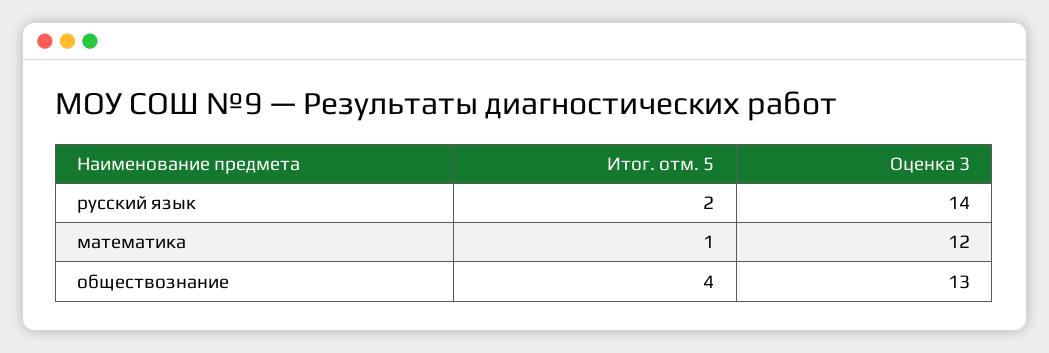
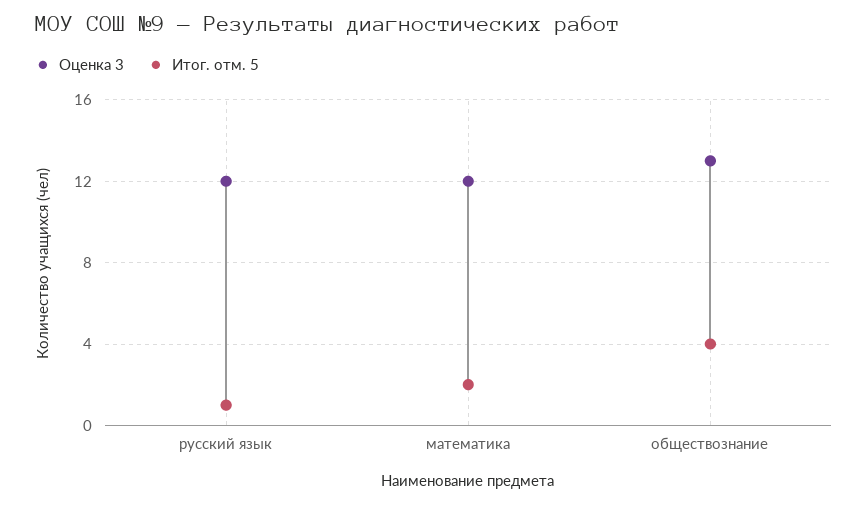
  {
    "Итог. отм. 5": {
-     "русский язык": 2,
+     "русский язык": 1,
-     "математика": 1,
+     "математика": 2,
      "обществознание": 4
    },
    "Оценка 3": {
-     "русский язык": 14,
+     "русский язык": 12,
      "математика": 12,
      "обществознание": 13
    }
  }

